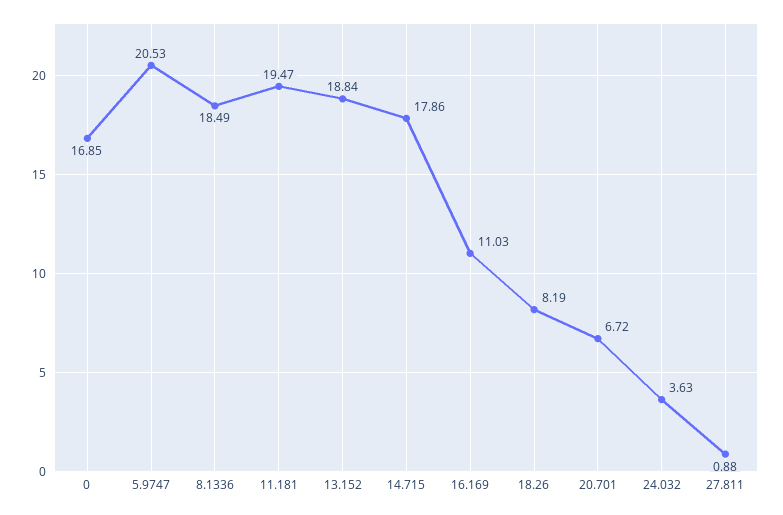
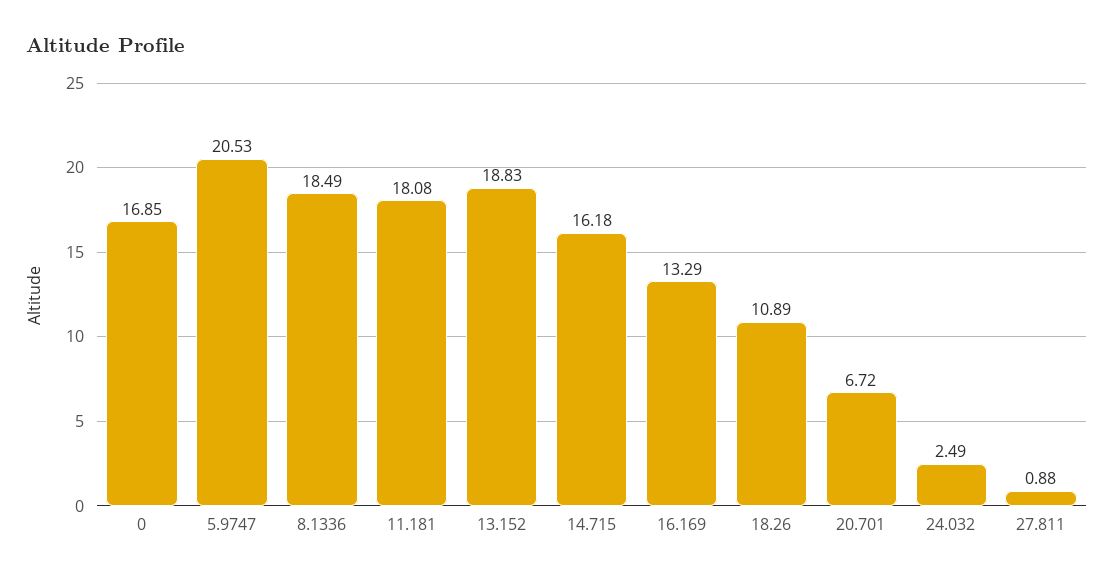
  {
    "0": 16.85,
    "5.9747": 20.53,
    "8.1336": 18.49,
-   "11.181": 19.47,
+   "11.181": 18.08,
-   "13.152": 18.84,
+   "13.152": 18.83,
-   "14.715": 17.86,
+   "14.715": 16.18,
-   "16.169": 11.03,
+   "16.169": 13.29,
-   "18.26": 8.19,
+   "18.26": 10.89,
    "20.701": 6.72,
-   "24.032": 3.63,
+   "24.032": 2.49,
    "27.811": 0.88
  }

